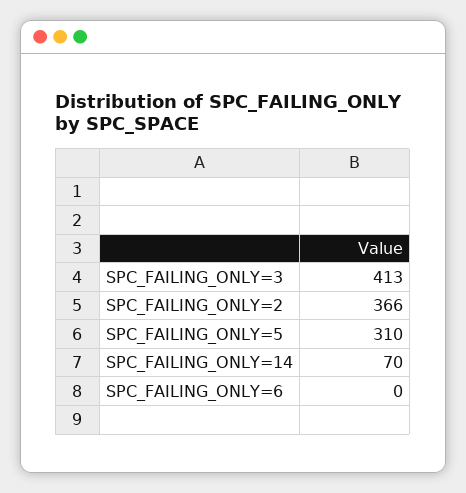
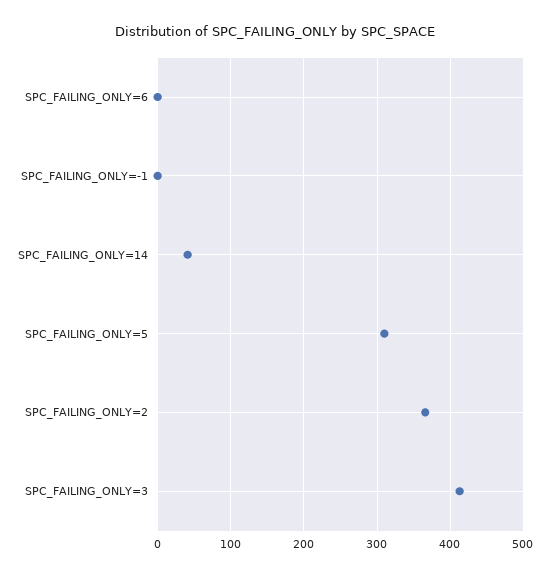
  {
    "SPC_FAILING_ONLY=3": 413,
    "SPC_FAILING_ONLY=2": 366,
    "SPC_FAILING_ONLY=5": 310,
-   "SPC_FAILING_ONLY=14": 70,
+   "SPC_FAILING_ONLY=14": 40,
-   "SPC_FAILING_ONLY=6": 0
+   "SPC_FAILING_ONLY=6": 0,
+   "SPC_FAILING_ONLY=-1": 0
  }

